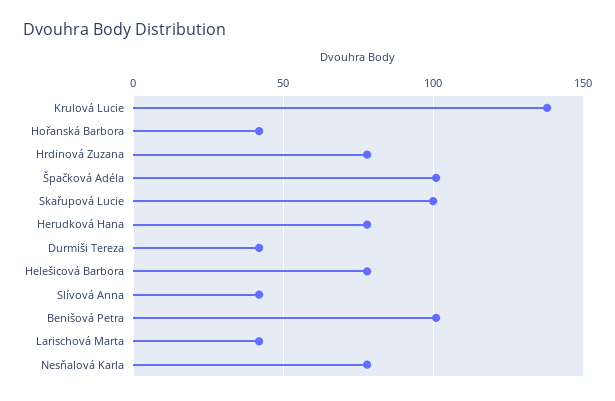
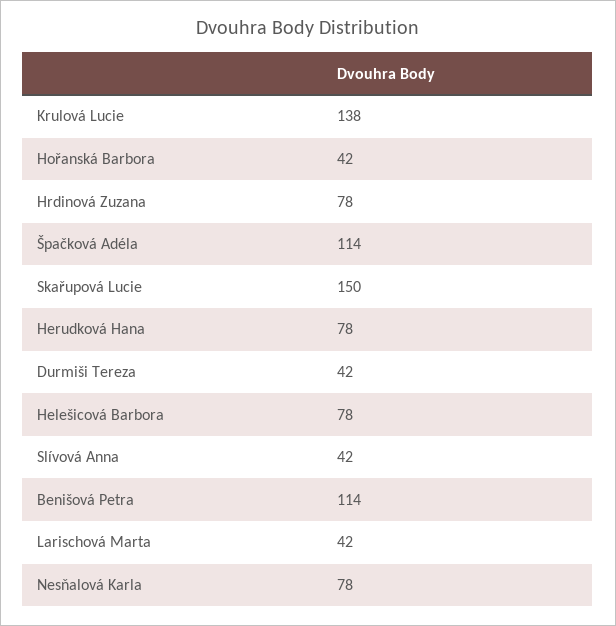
  {
    "Krulová Lucie": 138,
    "Hořanská Barbora": 42,
    "Hrdinová Zuzana": 78,
-   "Špačková Adéla": 100,
+   "Špačková Adéla": 114,
-   "Skařupová Lucie": 100,
+   "Skařupová Lucie": 150,
    "Herudková Hana": 78,
    "Durmiši Tereza": 42,
    "Helešicová Barbora": 78,
    "Slívová Anna": 42,
-   "Benišová Petra": 100,
+   "Benišová Petra": 114,
    "Larischová Marta": 42,
    "Nesňalová Karla": 78
  }

